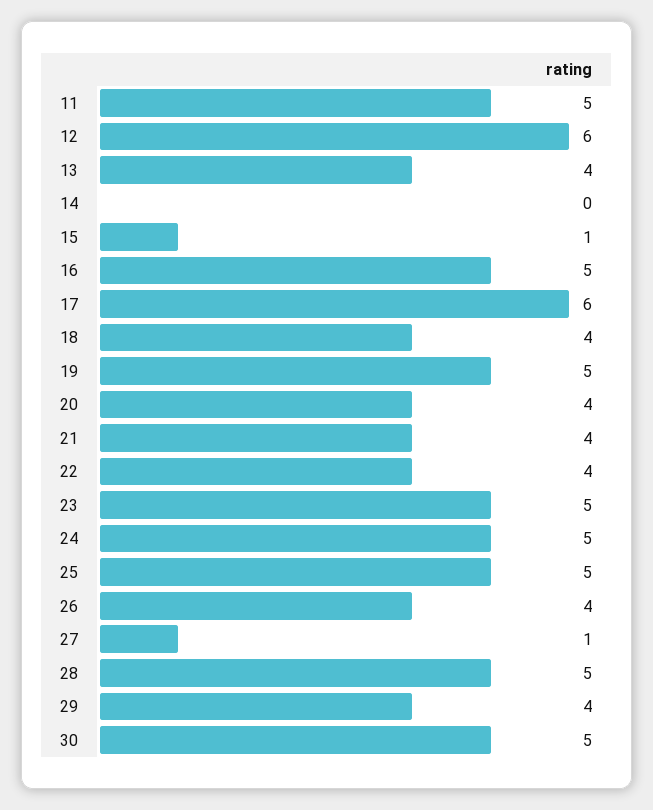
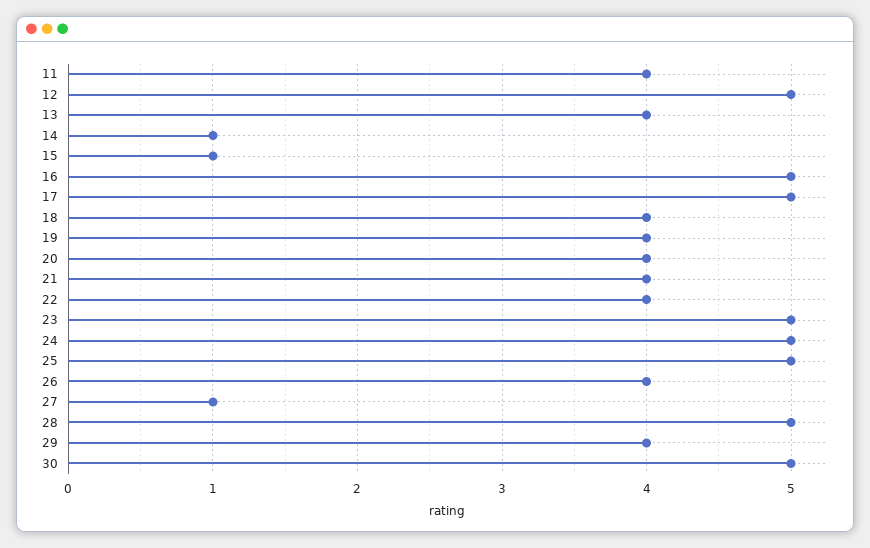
  {
-   "11": 5,
+   "11": 4,
-   "12": 6,
+   "12": 5,
    "13": 4,
-   "14": 0,
+   "14": 1,
    "15": 1,
    "16": 5,
-   "17": 6,
+   "17": 5,
    "18": 4,
-   "19": 5,
+   "19": 4,
    "20": 4,
    "21": 4,
    "22": 4,
    "23": 5,
    "24": 5,
    "25": 5,
    "26": 4,
    "27": 1,
    "28": 5,
    "29": 4,
    "30": 5
  }

